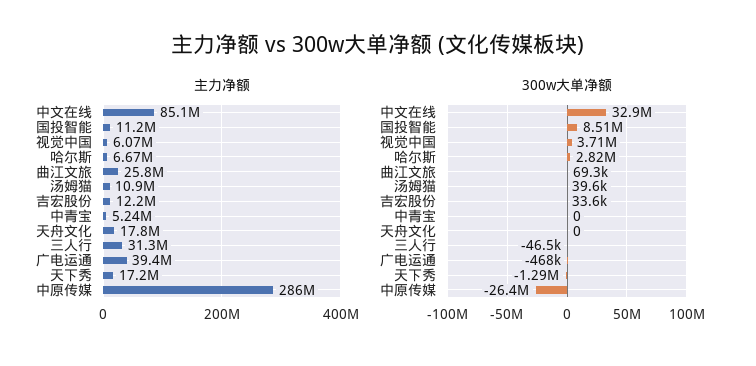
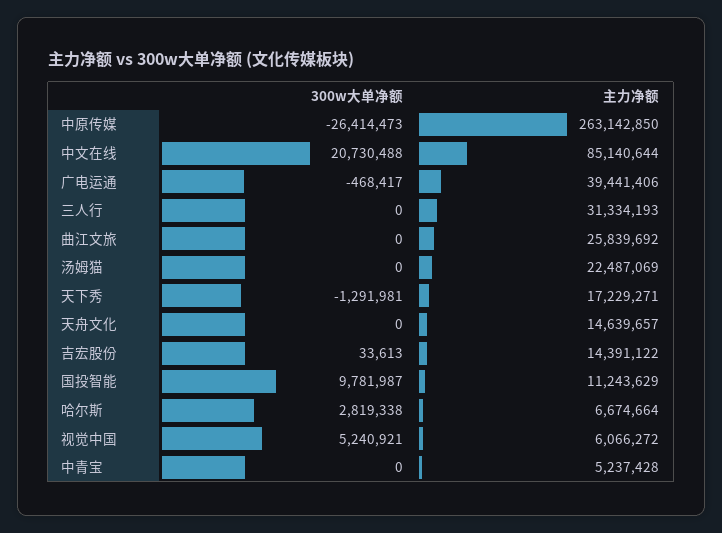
  {
    "主力净额": {
      "中文在线": 85140644,
      "国投智能": 11243629,
      "视觉中国": 6066272,
      "哈尔斯": 6674664,
      "曲江文旅": 25839692,
-     "汤姆猫": 10900000,
+     "汤姆猫": 22487069,
-     "吉宏股份": 12200000,
+     "吉宏股份": 14391122,
      "中青宝": 5237428,
-     "天舟文化": 17800000,
+     "天舟文化": 14639657,
      "三人行": 31334193,
      "广电运通": 39441406,
      "天下秀": 17229271,
-     "中原传媒": 286000000
+     "中原传媒": 263142850
    },
    "300w大单净额": {
-     "中文在线": 32900000,
+     "中文在线": 20730488,
-     "国投智能": 8510000,
+     "国投智能": 9781987,
-     "视觉中国": 3710000,
+     "视觉中国": 5240921,
      "哈尔斯": 2819338,
-     "曲江文旅": 69300,
+     "曲江文旅": 0,
-     "汤姆猫": 39600,
+     "汤姆猫": 0,
      "吉宏股份": 33613,
      "中青宝": 0,
      "天舟文化": 0,
-     "三人行": -46500,
+     "三人行": 0,
      "广电运通": -468417,
      "天下秀": -1291981,
      "中原传媒": -26414473
    }
  }

